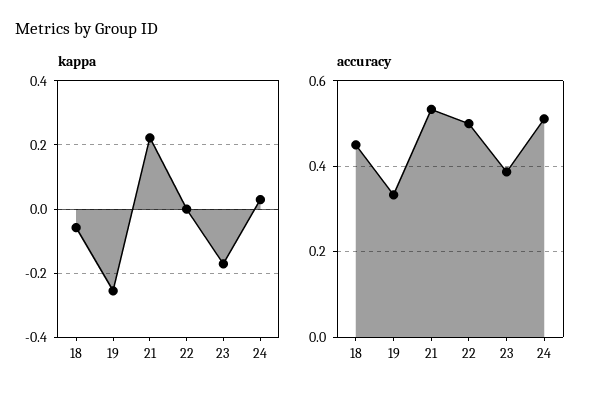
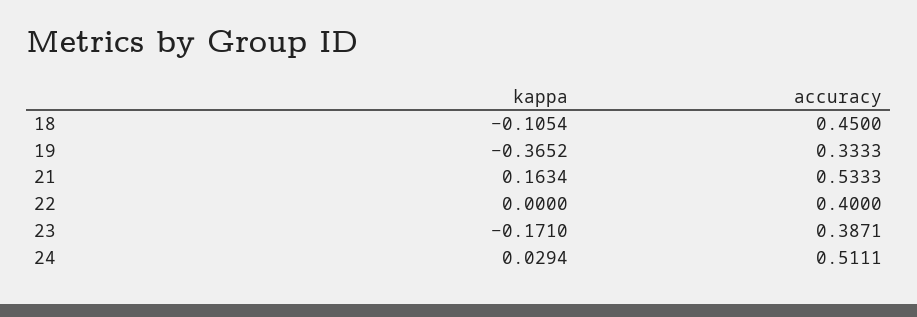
  {
    "kappa": {
-     "18": -0.06,
+     "18": -0.1054,
-     "19": -0.26,
+     "19": -0.3652,
-     "21": 0.22,
+     "21": 0.1634,
      "22": 0,
      "23": -0.171,
      "24": 0.0294
    },
    "accuracy": {
      "18": 0.45,
      "19": 0.3333,
      "21": 0.5333,
-     "22": 0.5,
+     "22": 0.4,
      "23": 0.3871,
      "24": 0.5111
    }
  }

